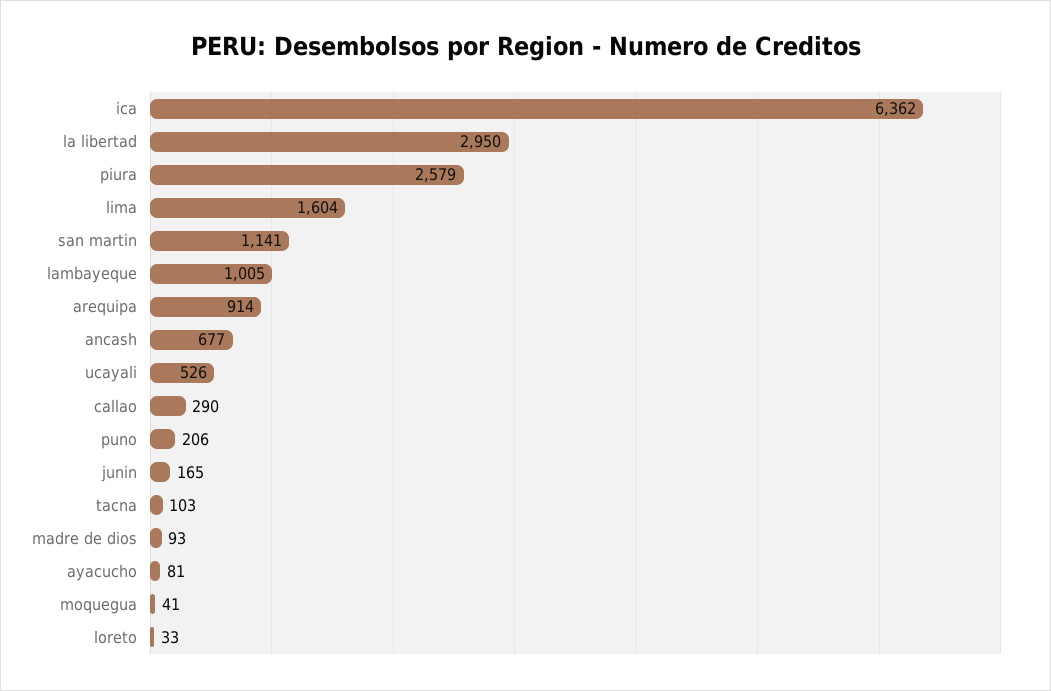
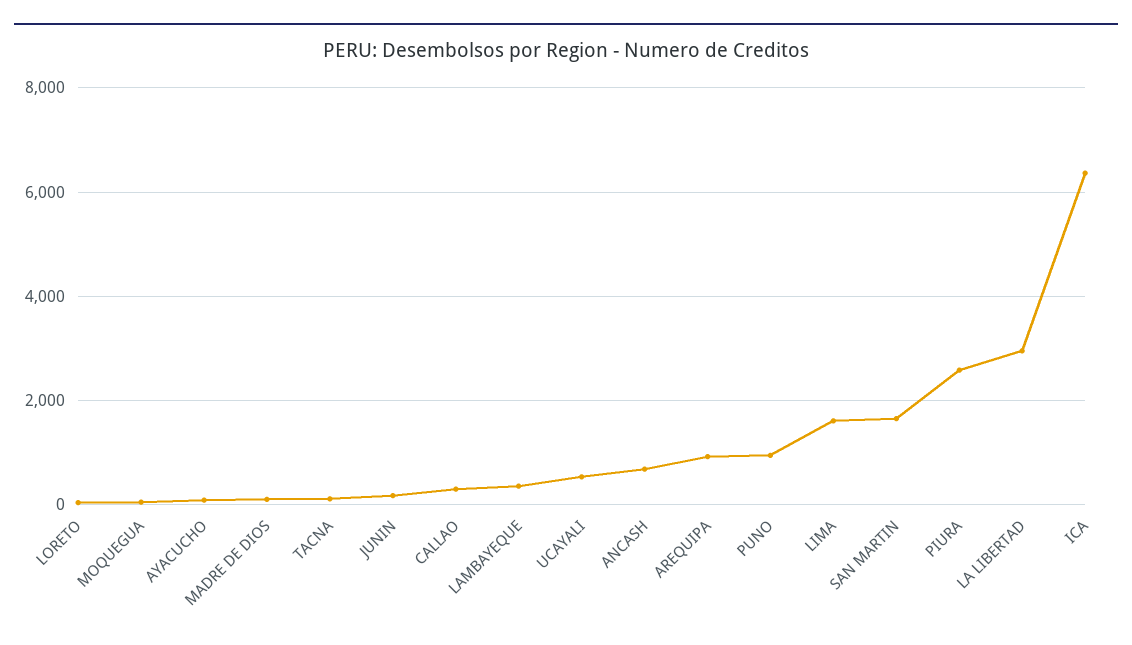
  {
    "ica": 6362,
    "la libertad": 2950,
    "piura": 2579,
    "lima": 1604,
-   "san martin": 1141,
+   "san martin": 1600,
-   "lambayeque": 1005,
+   "lambayeque": 400,
    "arequipa": 914,
    "ancash": 677,
    "ucayali": 526,
    "callao": 290,
-   "puno": 206,
+   "puno": 1000,
    "junin": 165,
    "tacna": 103,
    "madre de dios": 93,
    "ayacucho": 81,
    "moquegua": 41,
    "loreto": 33
  }

